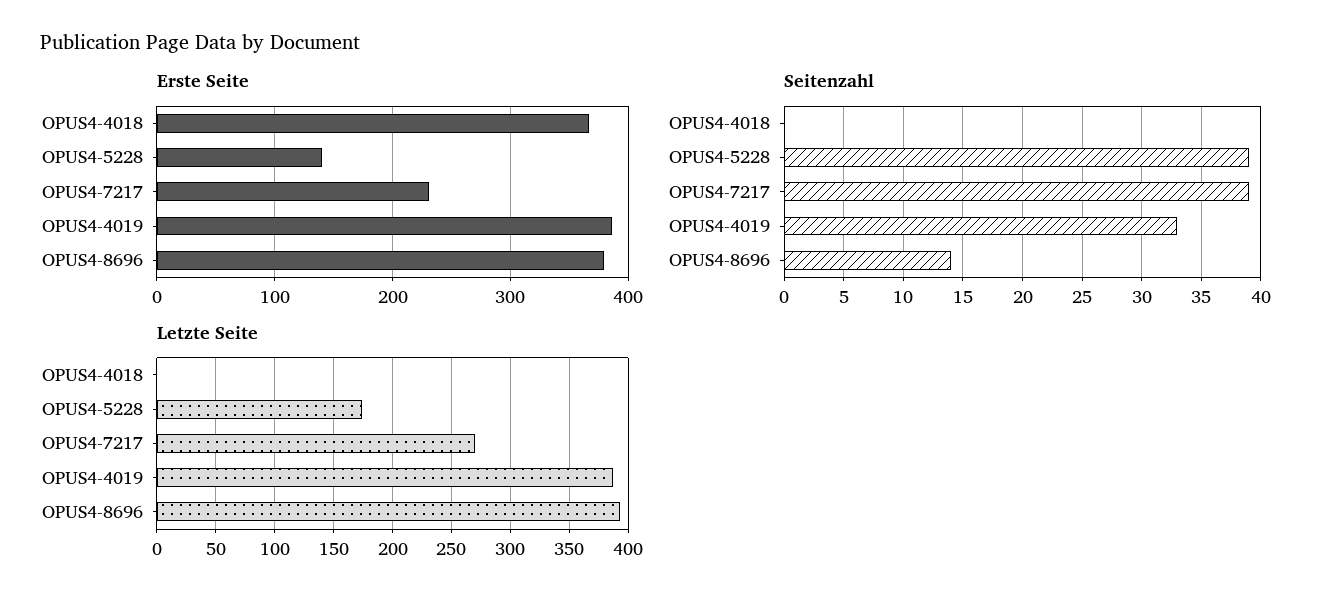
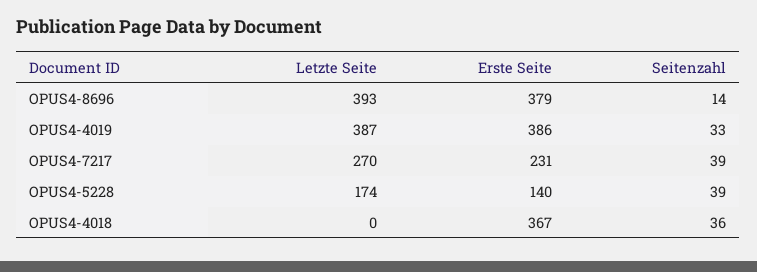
  {
    "Erste Seite": {
      "OPUS4-4018": 367,
      "OPUS4-5228": 140,
      "OPUS4-7217": 231,
      "OPUS4-4019": 386,
      "OPUS4-8696": 379
    },
    "Seitenzahl": {
-     "OPUS4-4018": 0,
+     "OPUS4-4018": 36,
      "OPUS4-5228": 39,
      "OPUS4-7217": 39,
      "OPUS4-4019": 33,
      "OPUS4-8696": 14
    },
    "Letzte Seite": {
      "OPUS4-4018": 0,
      "OPUS4-5228": 174,
      "OPUS4-7217": 270,
      "OPUS4-4019": 387,
      "OPUS4-8696": 393
    }
  }

